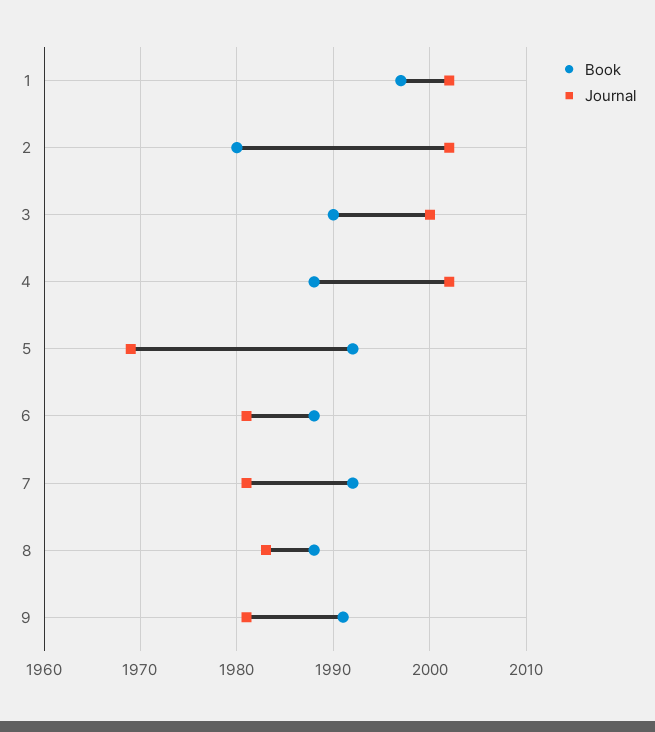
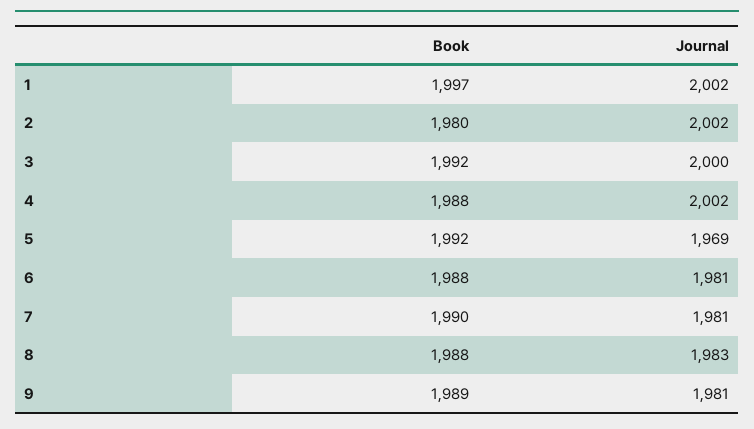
  {
    "Book": {
      "1": 1997,
      "2": 1980,
-     "3": 1990,
+     "3": 1992,
      "4": 1988,
      "5": 1992,
      "6": 1988,
-     "7": 1992,
+     "7": 1990,
      "8": 1988,
-     "9": 1991
+     "9": 1989
    },
    "Journal": {
      "1": 2002,
      "2": 2002,
      "3": 2000,
      "4": 2002,
      "5": 1969,
      "6": 1981,
      "7": 1981,
      "8": 1983,
      "9": 1981
    }
  }

